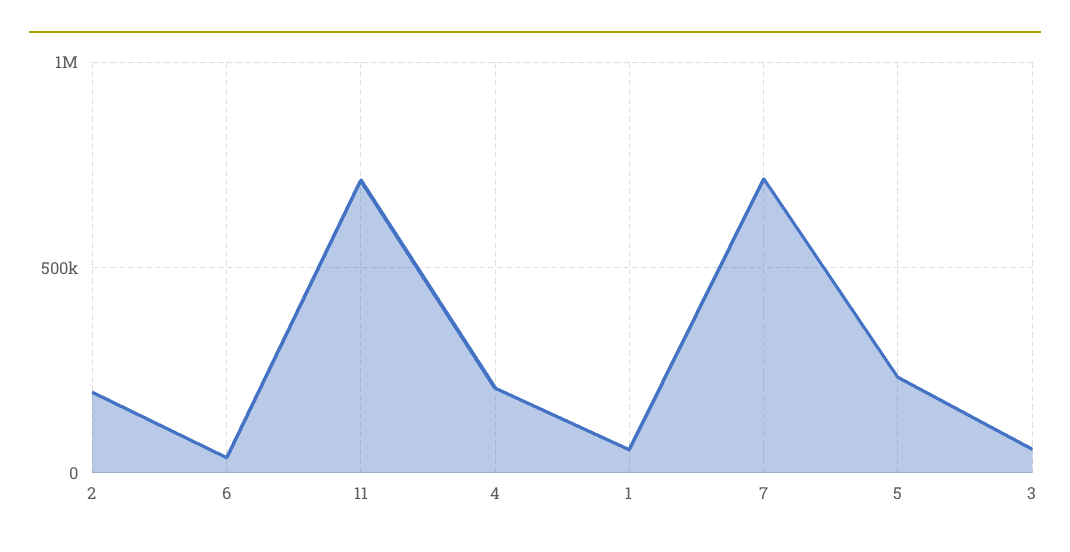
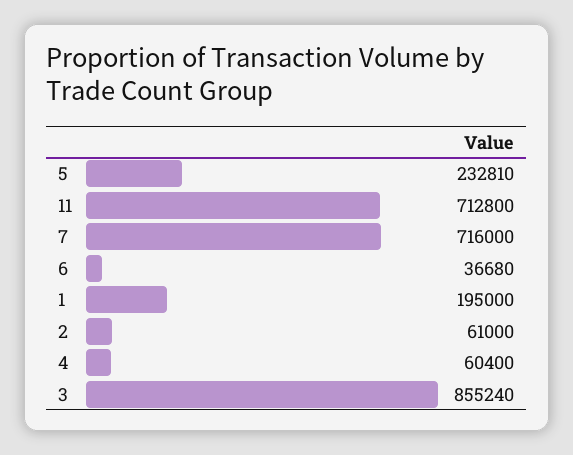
  {
-   "2": 200000,
+   "2": 61000,
    "6": 36680,
    "11": 712800,
-   "4": 200000,
+   "4": 60400,
-   "1": 50000,
+   "1": 195000,
    "7": 716000,
    "5": 232810,
-   "3": 50000
+   "3": 855240
  }

